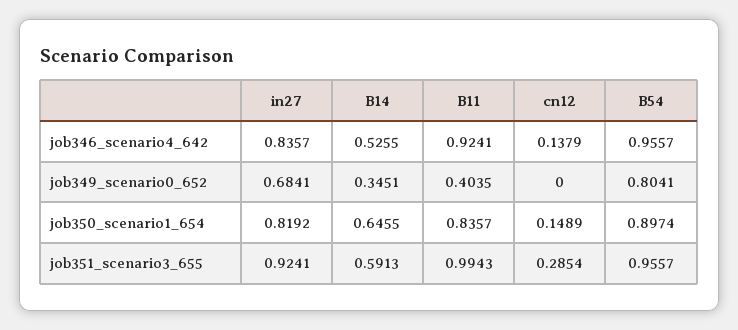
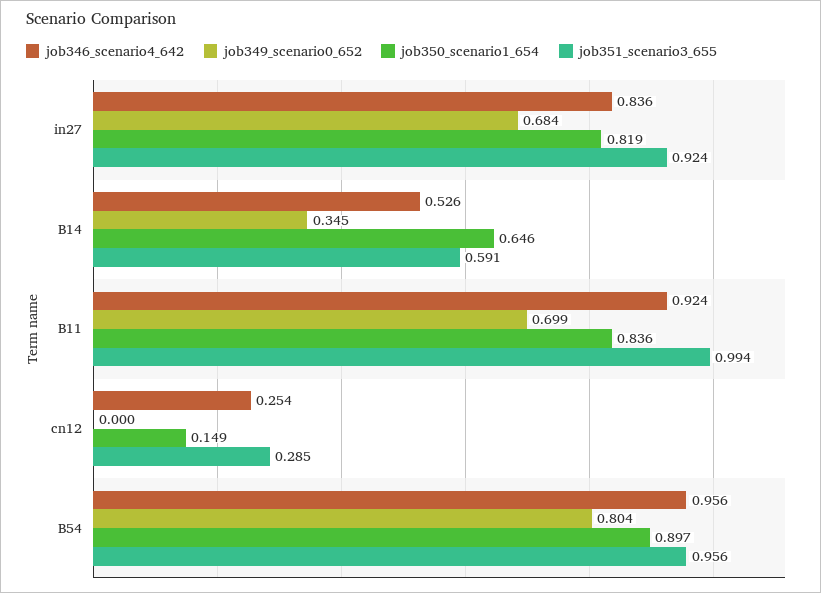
  {
    "job346_scenario4_642": {
      "in27": 0.8357,
      "B14": 0.5255,
      "B11": 0.9241,
-     "cn12": 0.1379,
+     "cn12": 0.254,
      "B54": 0.9557
    },
    "job349_scenario0_652": {
      "in27": 0.6841,
      "B14": 0.3451,
-     "B11": 0.4035,
+     "B11": 0.699,
      "cn12": 0,
      "B54": 0.8041
    },
    "job350_scenario1_654": {
      "in27": 0.8192,
      "B14": 0.6455,
      "B11": 0.8357,
      "cn12": 0.1489,
      "B54": 0.8974
    },
    "job351_scenario3_655": {
      "in27": 0.9241,
      "B14": 0.5913,
      "B11": 0.9943,
      "cn12": 0.2854,
      "B54": 0.9557
    }
  }

